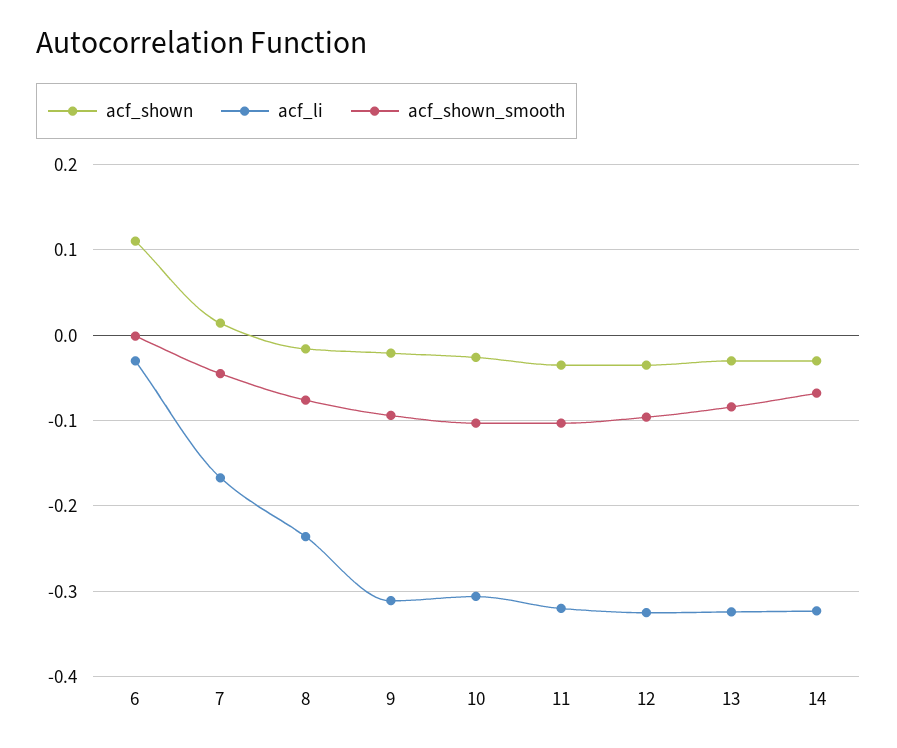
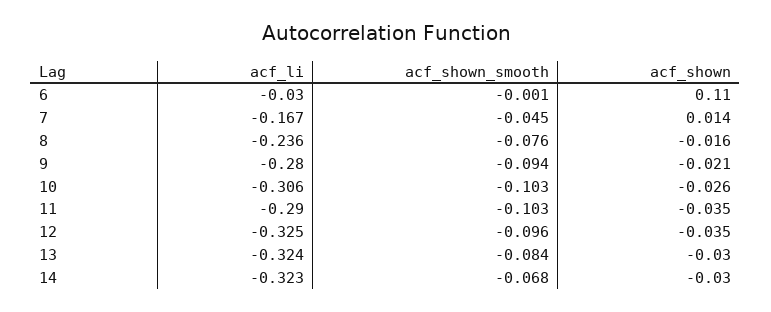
  {
    "acf_shown": {
      "6": 0.11,
      "7": 0.014,
      "8": -0.016,
      "9": -0.021,
      "10": -0.026,
      "11": -0.035,
      "12": -0.035,
      "13": -0.03,
      "14": -0.03
    },
    "acf_li": {
      "6": -0.03,
      "7": -0.167,
      "8": -0.236,
-     "9": -0.31,
+     "9": -0.28,
      "10": -0.306,
-     "11": -0.32,
+     "11": -0.29,
      "12": -0.325,
      "13": -0.324,
      "14": -0.323
    },
    "acf_shown_smooth": {
      "6": -0.001,
      "7": -0.045,
      "8": -0.076,
      "9": -0.094,
      "10": -0.103,
      "11": -0.103,
      "12": -0.096,
      "13": -0.084,
      "14": -0.068
    }
  }

